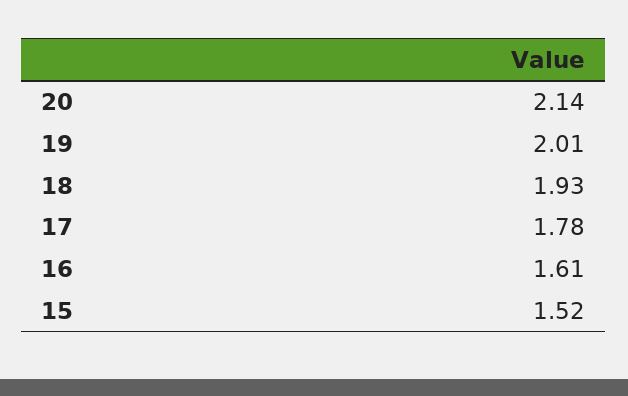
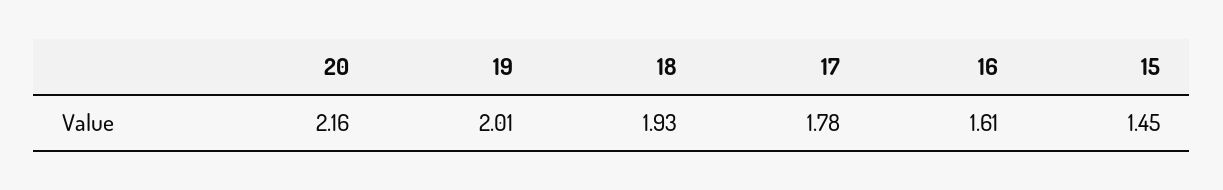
  {
-   "20": 2.14,
+   "20": 2.16,
    "19": 2.01,
    "18": 1.93,
    "17": 1.78,
    "16": 1.61,
-   "15": 1.52
+   "15": 1.45
  }

